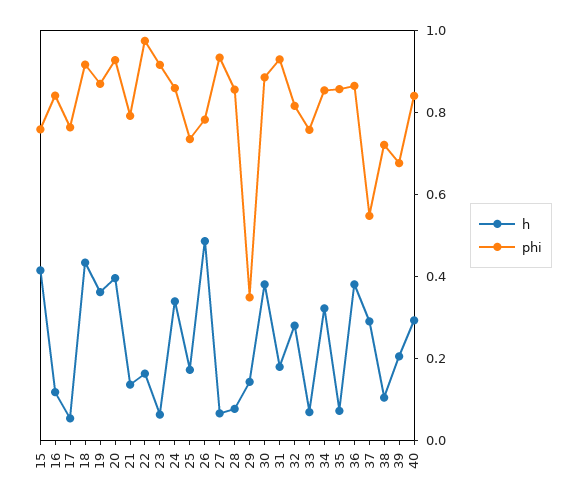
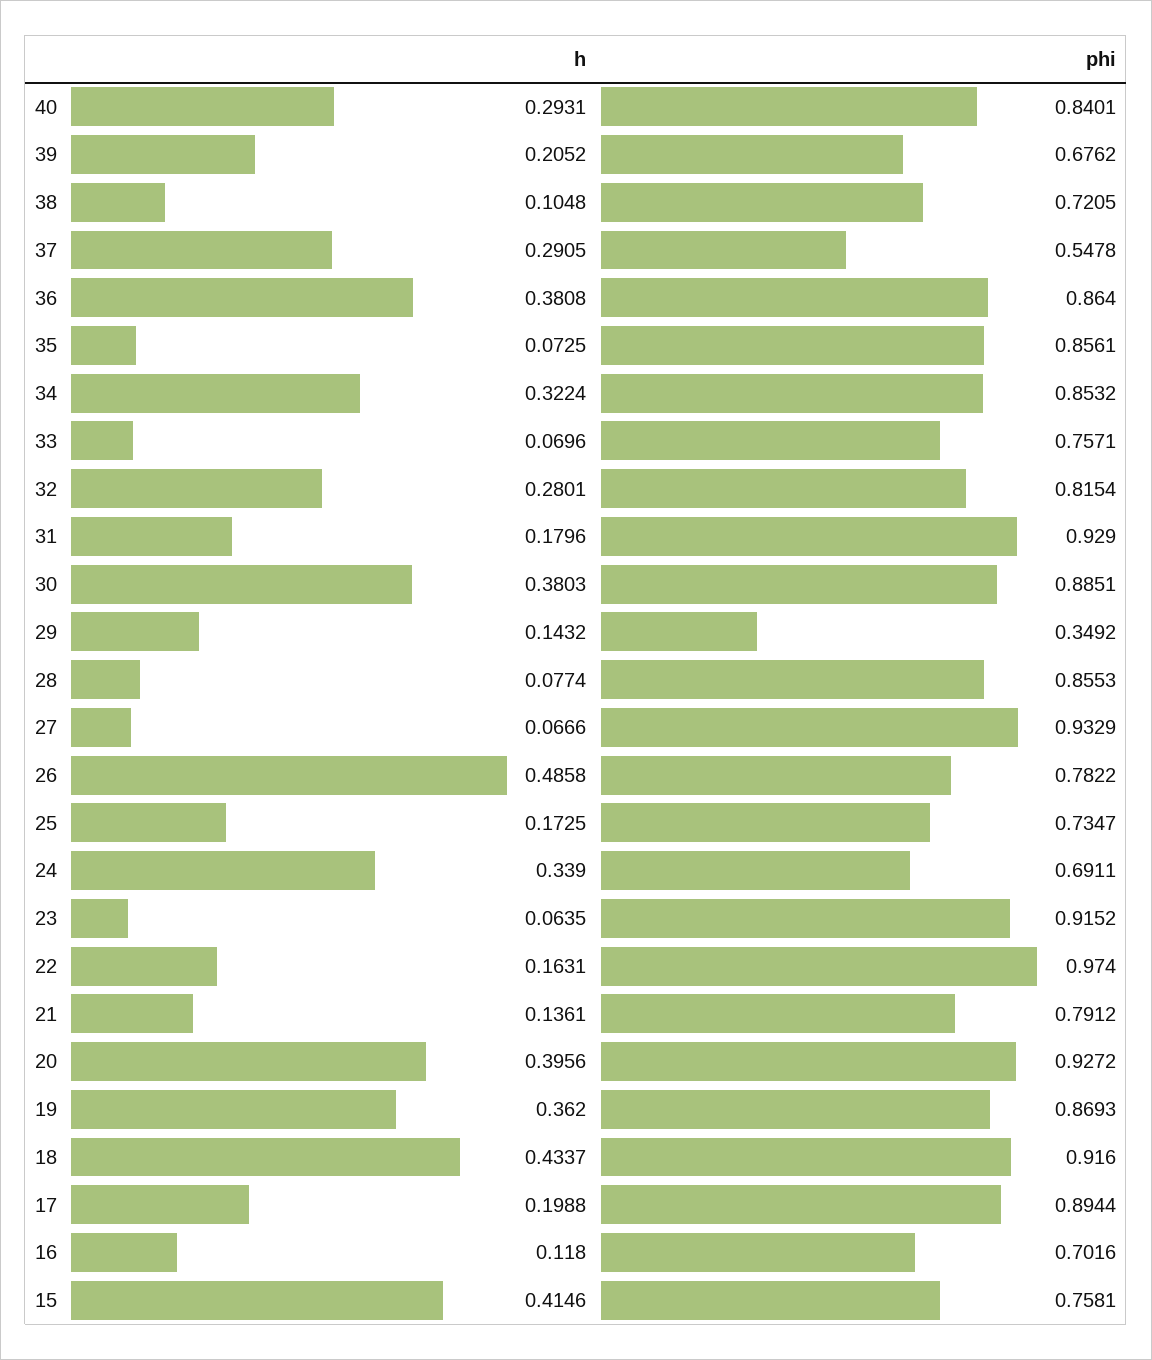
  {
    "h": {
      "15": 0.4146,
      "16": 0.118,
-     "17": 0.05,
+     "17": 0.1988,
      "18": 0.4337,
      "19": 0.362,
      "20": 0.3956,
      "21": 0.1361,
      "22": 0.1631,
      "23": 0.0635,
      "24": 0.339,
      "25": 0.1725,
      "26": 0.4858,
      "27": 0.0666,
      "28": 0.0774,
      "29": 0.1432,
      "30": 0.3803,
      "31": 0.1796,
      "32": 0.2801,
      "33": 0.0696,
      "34": 0.3224,
      "35": 0.0725,
      "36": 0.3808,
      "37": 0.2905,
      "38": 0.1048,
      "39": 0.2052,
      "40": 0.2931
    },
    "phi": {
      "15": 0.7581,
-     "16": 0.85,
+     "16": 0.7016,
-     "17": 0.75,
+     "17": 0.8944,
      "18": 0.916,
      "19": 0.8693,
      "20": 0.9272,
      "21": 0.7912,
      "22": 0.974,
      "23": 0.9152,
-     "24": 0.85,
+     "24": 0.6911,
      "25": 0.7347,
      "26": 0.7822,
      "27": 0.9329,
      "28": 0.8553,
      "29": 0.3492,
      "30": 0.8851,
      "31": 0.929,
      "32": 0.8154,
      "33": 0.7571,
      "34": 0.8532,
      "35": 0.8561,
      "36": 0.864,
      "37": 0.5478,
      "38": 0.7205,
      "39": 0.6762,
      "40": 0.8401
    }
  }

